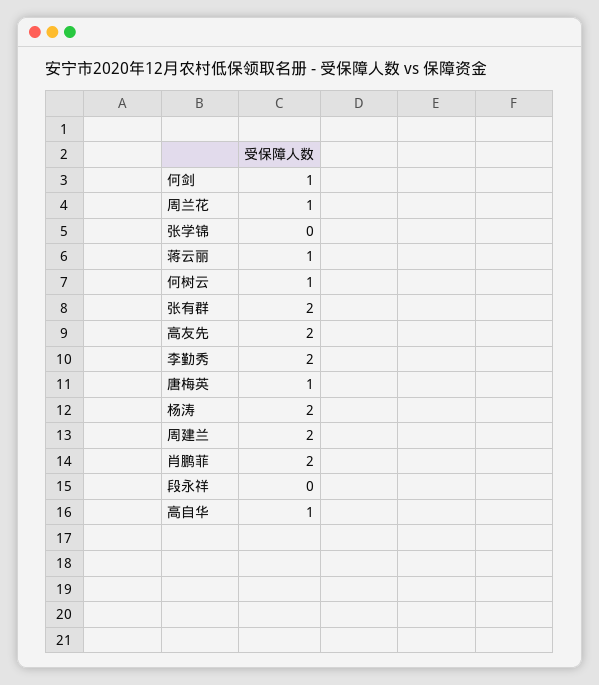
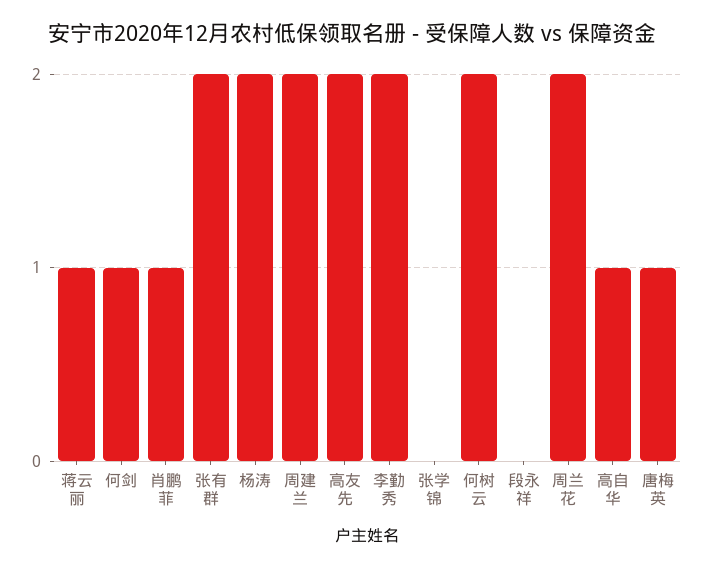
  {
    "何剑": 1,
-   "周兰花": 1,
+   "周兰花": 2,
    "张学锦": 0,
    "蒋云丽": 1,
-   "何树云": 1,
+   "何树云": 2,
    "张有群": 2,
    "高友先": 2,
    "李勤秀": 2,
    "唐梅英": 1,
    "杨涛": 2,
    "周建兰": 2,
-   "肖鹏菲": 2,
+   "肖鹏菲": 1,
    "段永祥": 0,
    "高自华": 1
  }

